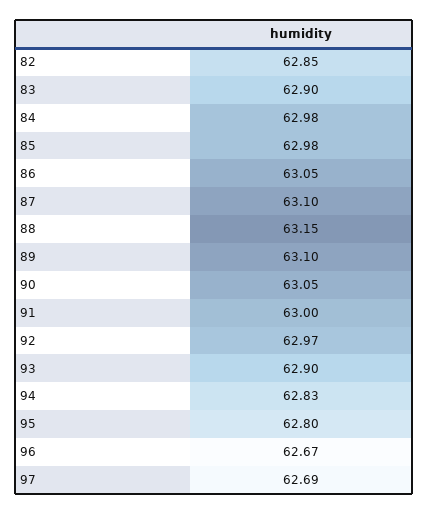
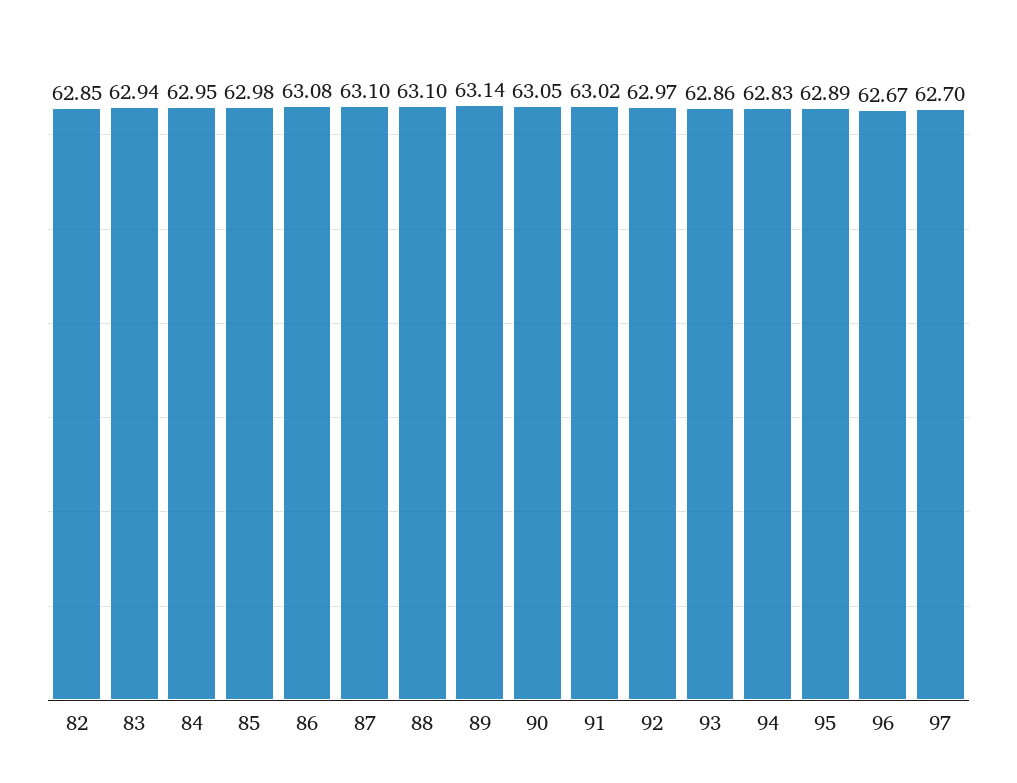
  {
    "82": 62.85,
-   "83": 62.9,
+   "83": 62.94,
-   "84": 62.98,
+   "84": 62.95,
    "85": 62.98,
-   "86": 63.05,
+   "86": 63.08,
    "87": 63.1,
-   "88": 63.15,
+   "88": 63.1,
-   "89": 63.1,
+   "89": 63.14,
    "90": 63.05,
-   "91": 63,
+   "91": 63.02,
    "92": 62.97,
-   "93": 62.9,
+   "93": 62.86,
    "94": 62.83,
-   "95": 62.8,
+   "95": 62.89,
    "96": 62.67,
-   "97": 62.69
+   "97": 62.7
  }

